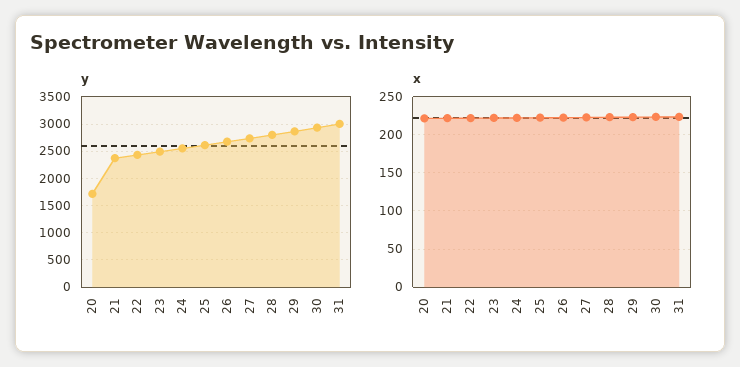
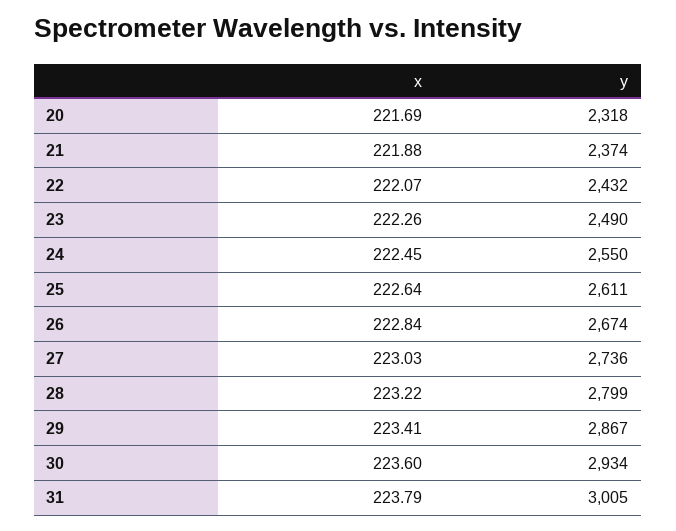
  {
    "y": {
-     "20": 1750,
+     "20": 2318,
      "21": 2374,
      "22": 2432,
      "23": 2490,
      "24": 2550,
      "25": 2611,
      "26": 2674,
      "27": 2736,
      "28": 2799,
      "29": 2867,
      "30": 2934,
      "31": 3005
    },
    "x": {
      "20": 221.69,
      "21": 221.88,
      "22": 222.07,
      "23": 222.26,
      "24": 222.45,
      "25": 222.64,
      "26": 222.84,
      "27": 223.03,
      "28": 223.22,
      "29": 223.41,
      "30": 223.6,
      "31": 223.79
    }
  }

